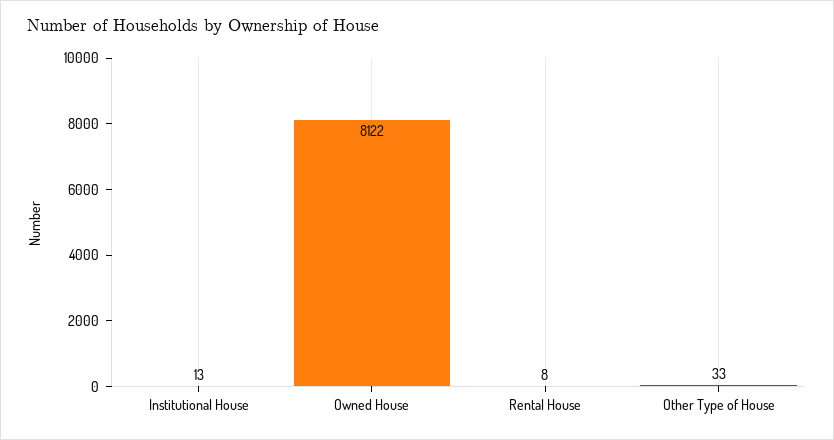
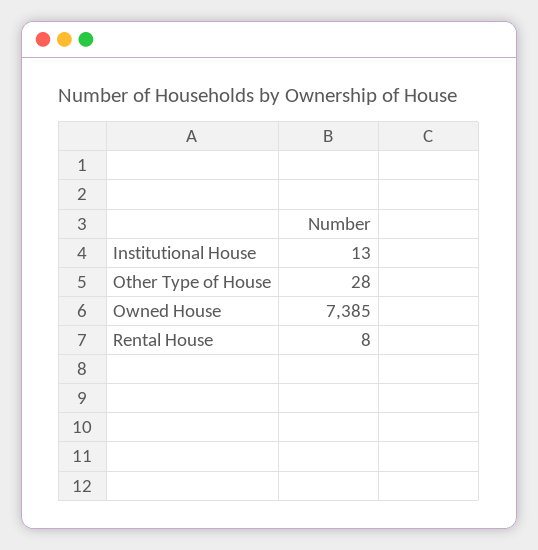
  {
    "Institutional House": 13,
-   "Owned House": 8122,
+   "Owned House": 7385,
    "Rental House": 8,
-   "Other Type of House": 33
+   "Other Type of House": 28
  }

